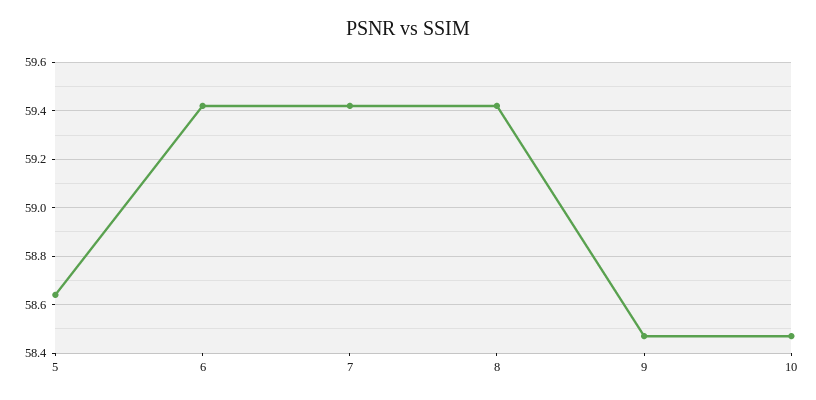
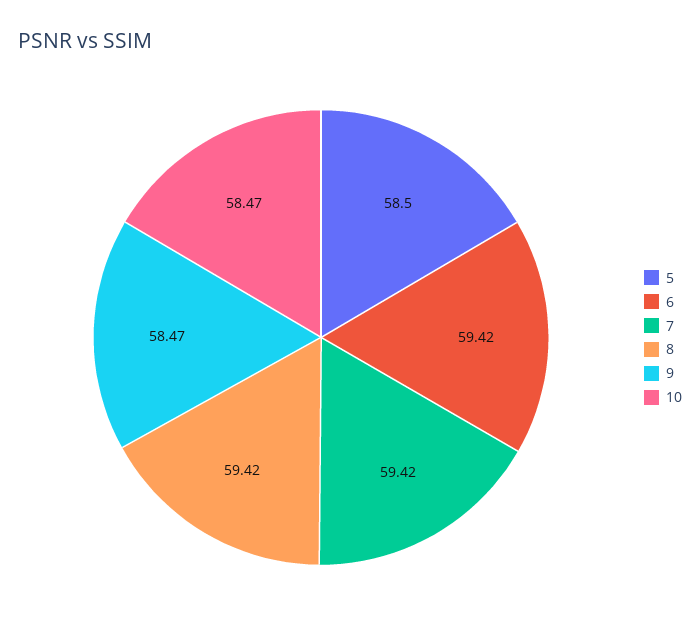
  {
-   "5": 58.65,
+   "5": 58.5,
    "6": 59.42,
    "7": 59.42,
    "8": 59.42,
    "9": 58.47,
    "10": 58.47
  }

